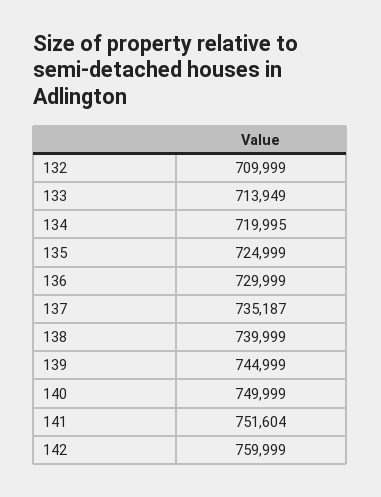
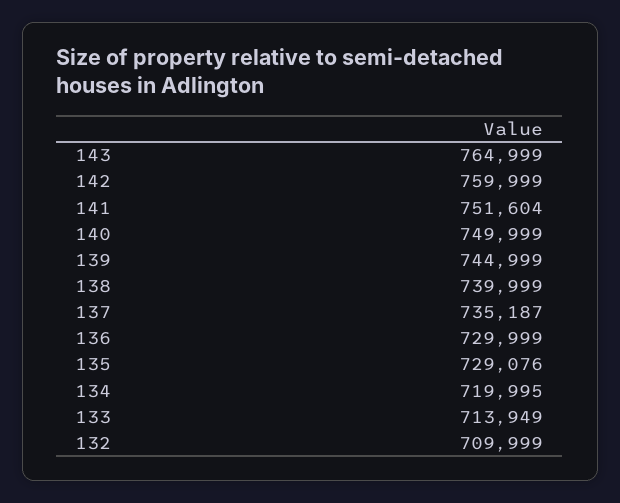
  {
    "132": 709999,
    "133": 713949,
    "134": 719995,
-   "135": 724999,
+   "135": 729076,
    "136": 729999,
    "137": 735187,
    "138": 739999,
    "139": 744999,
    "140": 749999,
    "141": 751604,
-   "142": 759999
+   "142": 759999,
+   "143": 764999
  }

